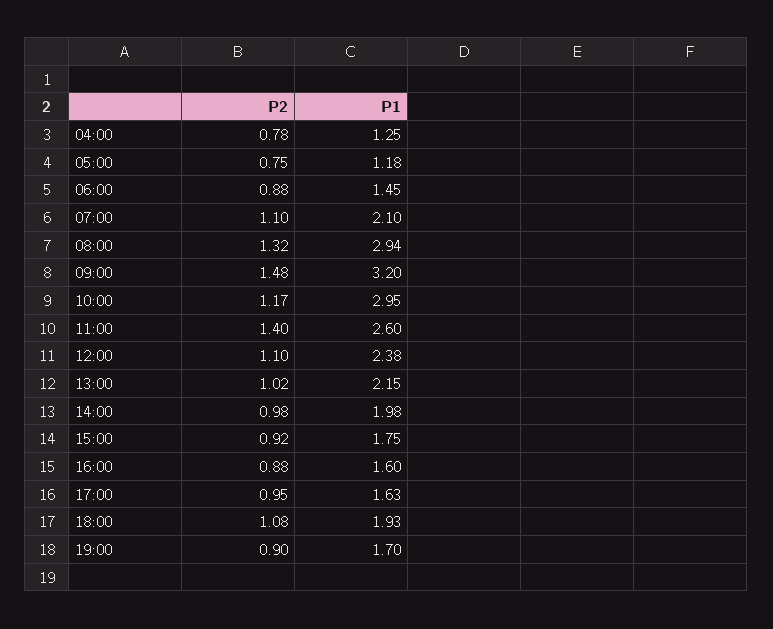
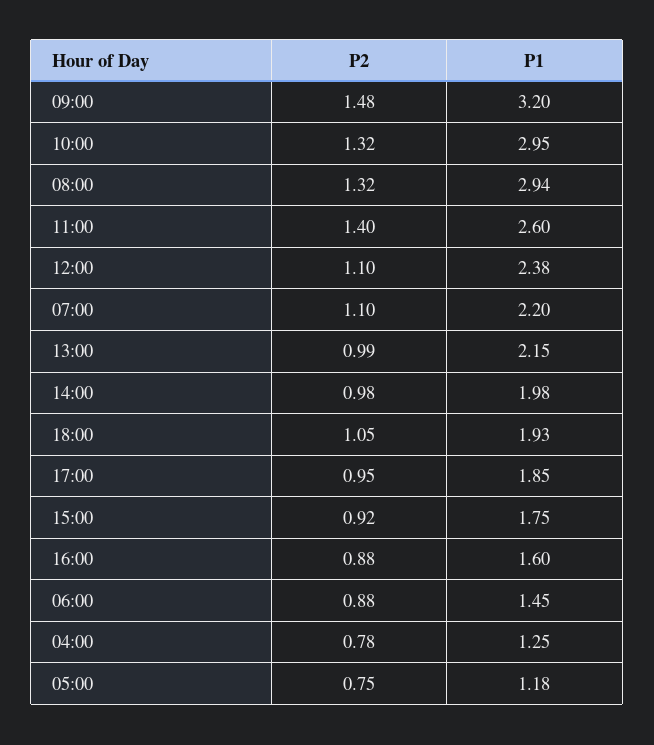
  {
    "P2": {
      "04:00": 0.78,
      "05:00": 0.75,
      "06:00": 0.88,
      "07:00": 1.1,
      "08:00": 1.32,
      "09:00": 1.48,
-     "10:00": 1.17,
+     "10:00": 1.32,
      "11:00": 1.4,
      "12:00": 1.1,
-     "13:00": 1.02,
+     "13:00": 0.99,
      "14:00": 0.98,
      "15:00": 0.92,
      "16:00": 0.88,
      "17:00": 0.95,
-     "18:00": 1.08,
+     "18:00": 1.05
-     "19:00": 0.9
    },
    "P1": {
      "04:00": 1.25,
      "05:00": 1.18,
      "06:00": 1.45,
-     "07:00": 2.1,
+     "07:00": 2.2,
      "08:00": 2.94,
      "09:00": 3.2,
      "10:00": 2.95,
      "11:00": 2.6,
      "12:00": 2.38,
      "13:00": 2.15,
      "14:00": 1.98,
      "15:00": 1.75,
      "16:00": 1.6,
-     "17:00": 1.63,
+     "17:00": 1.85,
-     "18:00": 1.93,
+     "18:00": 1.93
-     "19:00": 1.7
    }
  }

